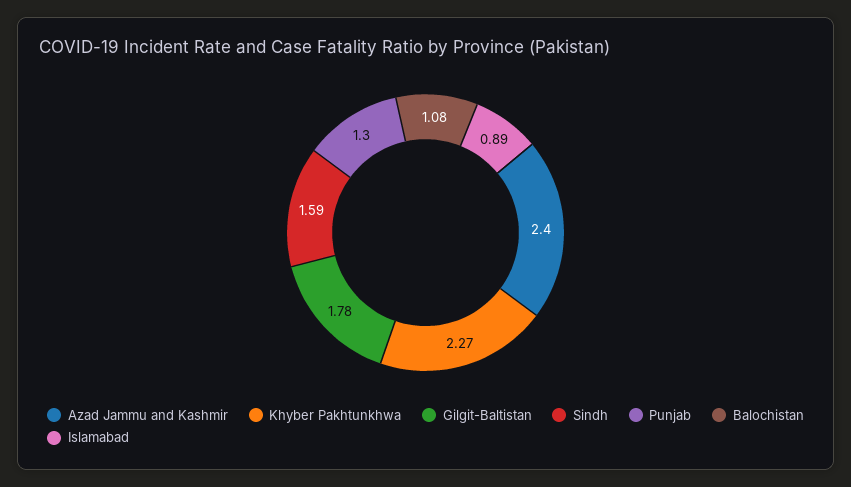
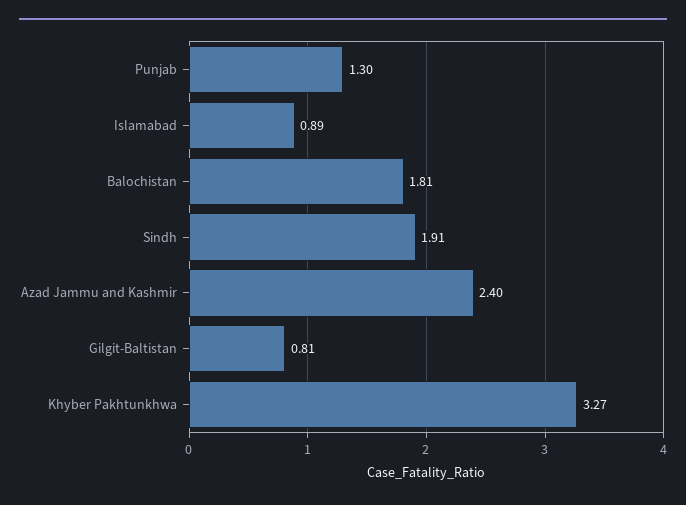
  {
    "Azad Jammu and Kashmir": 2.4,
-   "Khyber Pakhtunkhwa": 2.27,
+   "Khyber Pakhtunkhwa": 3.27,
-   "Gilgit-Baltistan": 1.78,
+   "Gilgit-Baltistan": 0.81,
-   "Sindh": 1.59,
+   "Sindh": 1.91,
    "Punjab": 1.3,
-   "Balochistan": 1.08,
+   "Balochistan": 1.81,
    "Islamabad": 0.89
  }

